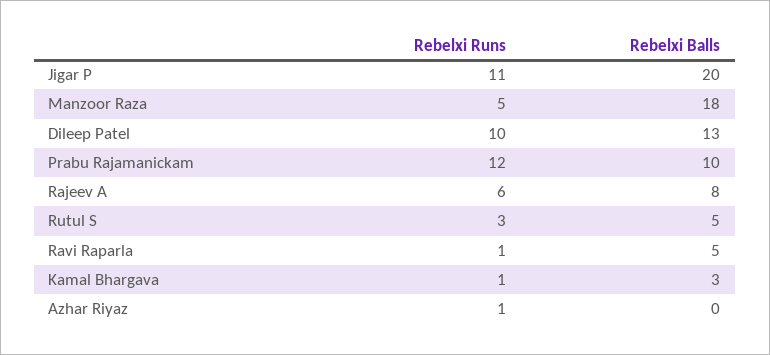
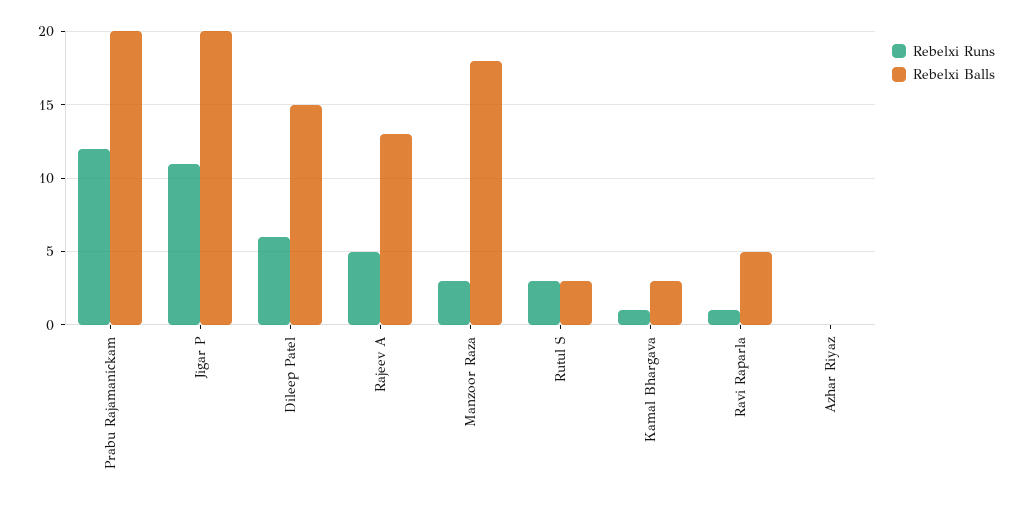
  {
    "Rebelxi Runs": {
      "Jigar P": 11,
-     "Manzoor Raza": 5,
+     "Manzoor Raza": 3,
-     "Dileep Patel": 10,
+     "Dileep Patel": 6,
      "Prabu Rajamanickam": 12,
-     "Rajeev A": 6,
+     "Rajeev A": 5,
      "Rutul S": 3,
      "Ravi Raparla": 1,
      "Kamal Bhargava": 1,
-     "Azhar Riyaz": 1
+     "Azhar Riyaz": 0
    },
    "Rebelxi Balls": {
      "Jigar P": 20,
      "Manzoor Raza": 18,
-     "Dileep Patel": 13,
+     "Dileep Patel": 15,
-     "Prabu Rajamanickam": 10,
+     "Prabu Rajamanickam": 20,
-     "Rajeev A": 8,
+     "Rajeev A": 13,
-     "Rutul S": 5,
+     "Rutul S": 3,
      "Ravi Raparla": 5,
      "Kamal Bhargava": 3,
      "Azhar Riyaz": 0
    }
  }

